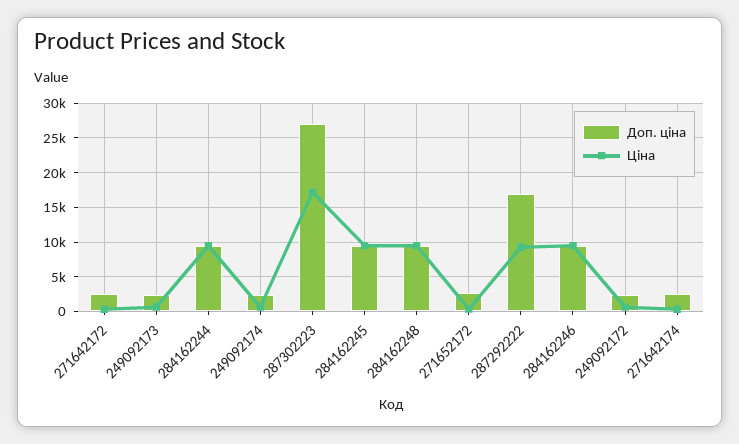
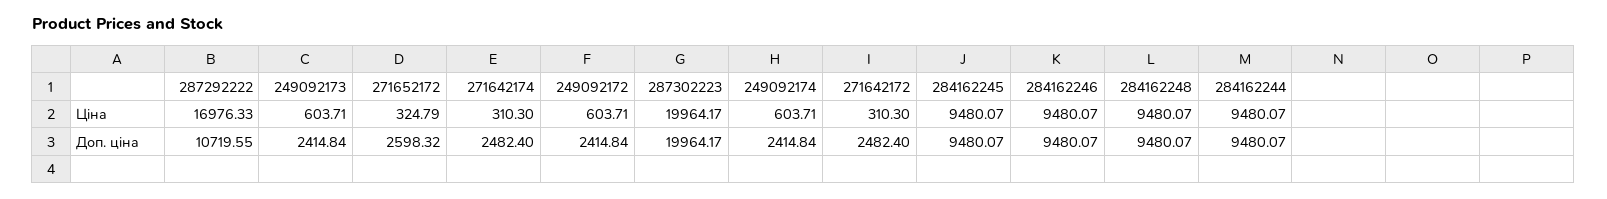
  {
    "Доп. ціна": {
      "271642172": 2482.4,
      "249092173": 2414.84,
      "284162244": 9480.07,
      "249092174": 2414.84,
-     "287302223": 27000,
+     "287302223": 19964.17,
      "284162245": 9480.07,
      "284162248": 9480.07,
      "271652172": 2598.32,
-     "287292222": 17000,
+     "287292222": 10719.55,
      "284162246": 9480.07,
      "249092172": 2414.84,
      "271642174": 2482.4
    },
    "Ціна": {
      "271642172": 310.3,
      "249092173": 603.71,
      "284162244": 9480.07,
      "249092174": 603.71,
-     "287302223": 17000,
+     "287302223": 19964.17,
      "284162245": 9480.07,
      "284162248": 9480.07,
      "271652172": 324.79,
-     "287292222": 9000,
+     "287292222": 16976.33,
      "284162246": 9480.07,
      "249092172": 603.71,
      "271642174": 310.3
    }
  }

